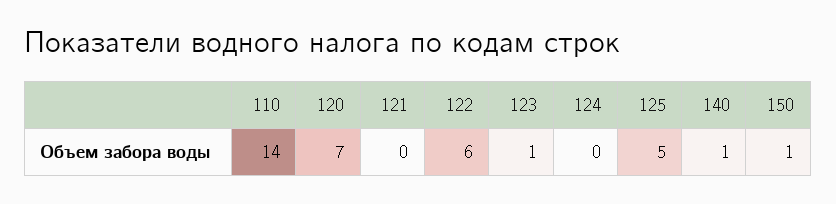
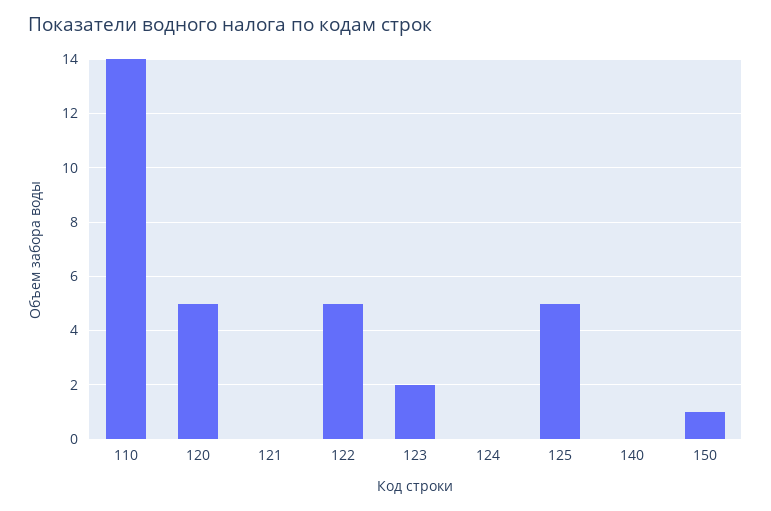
  {
    "110": 14,
-   "120": 7,
+   "120": 5,
    "121": 0,
-   "122": 6,
+   "122": 5,
-   "123": 1,
+   "123": 2,
    "124": 0,
    "125": 5,
-   "140": 1,
+   "140": 0,
    "150": 1
  }

